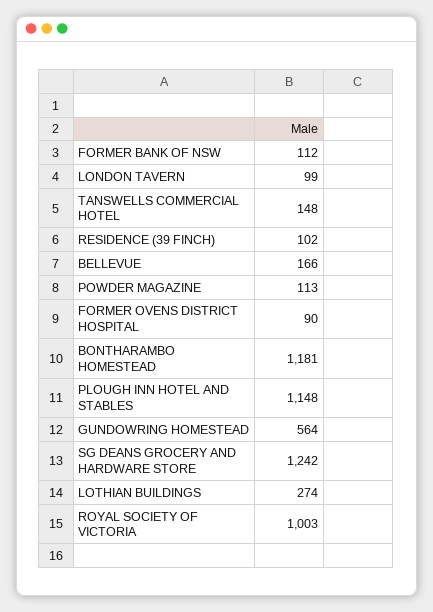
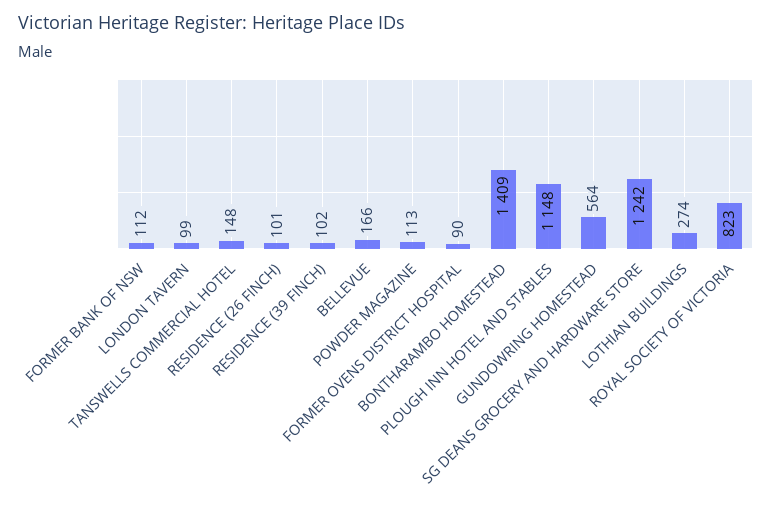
  {
    "FORMER BANK OF NSW": 112,
    "LONDON TAVERN": 99,
    "TANSWELLS COMMERCIAL HOTEL": 148,
    "RESIDENCE (39 FINCH)": 102,
    "BELLEVUE": 166,
    "POWDER MAGAZINE": 113,
    "FORMER OVENS DISTRICT HOSPITAL": 90,
-   "BONTHARAMBO HOMESTEAD": 1181,
+   "BONTHARAMBO HOMESTEAD": 1409,
    "PLOUGH INN HOTEL AND STABLES": 1148,
    "GUNDOWRING HOMESTEAD": 564,
    "SG DEANS GROCERY AND HARDWARE STORE": 1242,
    "LOTHIAN BUILDINGS": 274,
-   "ROYAL SOCIETY OF VICTORIA": 1003
+   "ROYAL SOCIETY OF VICTORIA": 823,
+   "RESIDENCE (26 FINCH)": 101
  }

